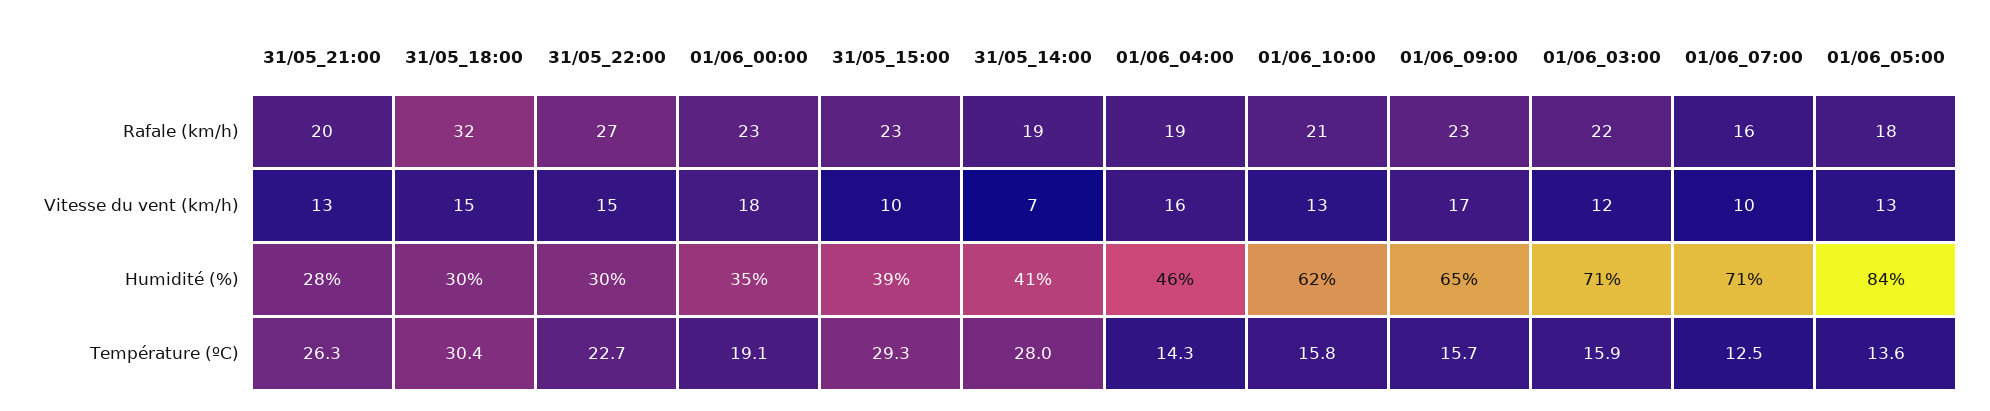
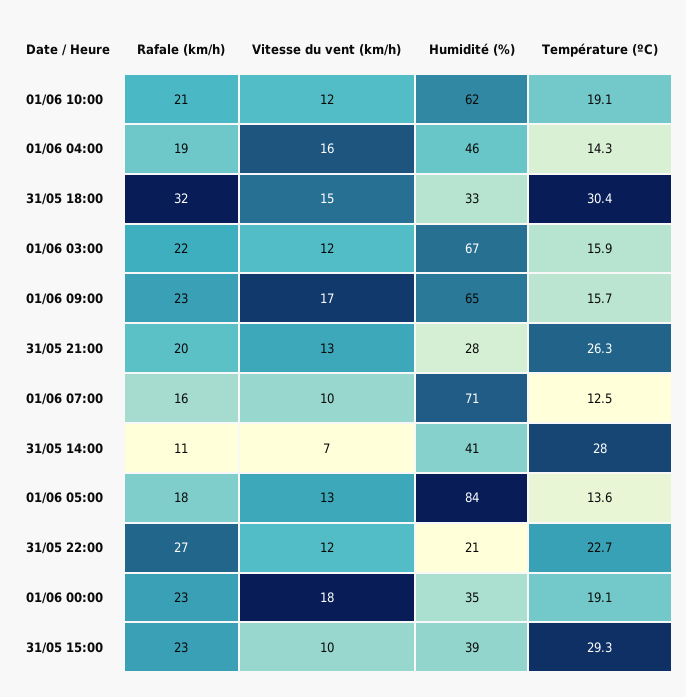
  {
    "31/05_21:00": {
      "Rafale (km/h)": 20,
      "Vitesse du vent (km/h)": 13,
      "Humidité (%)": 28,
      "Température (ºC)": 26.3
    },
    "31/05_18:00": {
      "Rafale (km/h)": 32,
      "Vitesse du vent (km/h)": 15,
-     "Humidité (%)": 30,
+     "Humidité (%)": 33,
      "Température (ºC)": 30.4
    },
    "31/05_22:00": {
      "Rafale (km/h)": 27,
-     "Vitesse du vent (km/h)": 15,
+     "Vitesse du vent (km/h)": 12,
-     "Humidité (%)": 30,
+     "Humidité (%)": 21,
      "Température (ºC)": 22.7
    },
    "01/06_00:00": {
      "Rafale (km/h)": 23,
      "Vitesse du vent (km/h)": 18,
      "Humidité (%)": 35,
      "Température (ºC)": 19.1
    },
    "31/05_15:00": {
      "Rafale (km/h)": 23,
      "Vitesse du vent (km/h)": 10,
      "Humidité (%)": 39,
      "Température (ºC)": 29.3
    },
    "31/05_14:00": {
-     "Rafale (km/h)": 19,
+     "Rafale (km/h)": 11,
      "Vitesse du vent (km/h)": 7,
      "Humidité (%)": 41,
      "Température (ºC)": 28
    },
    "01/06_04:00": {
      "Rafale (km/h)": 19,
      "Vitesse du vent (km/h)": 16,
      "Humidité (%)": 46,
      "Température (ºC)": 14.3
    },
    "01/06_10:00": {
      "Rafale (km/h)": 21,
-     "Vitesse du vent (km/h)": 13,
+     "Vitesse du vent (km/h)": 12,
      "Humidité (%)": 62,
-     "Température (ºC)": 15.8
+     "Température (ºC)": 19.1
    },
    "01/06_09:00": {
      "Rafale (km/h)": 23,
      "Vitesse du vent (km/h)": 17,
      "Humidité (%)": 65,
      "Température (ºC)": 15.7
    },
    "01/06_03:00": {
      "Rafale (km/h)": 22,
      "Vitesse du vent (km/h)": 12,
-     "Humidité (%)": 71,
+     "Humidité (%)": 67,
      "Température (ºC)": 15.9
    },
    "01/06_07:00": {
      "Rafale (km/h)": 16,
      "Vitesse du vent (km/h)": 10,
      "Humidité (%)": 71,
      "Température (ºC)": 12.5
    },
    "01/06_05:00": {
      "Rafale (km/h)": 18,
      "Vitesse du vent (km/h)": 13,
      "Humidité (%)": 84,
      "Température (ºC)": 13.6
    }
  }

